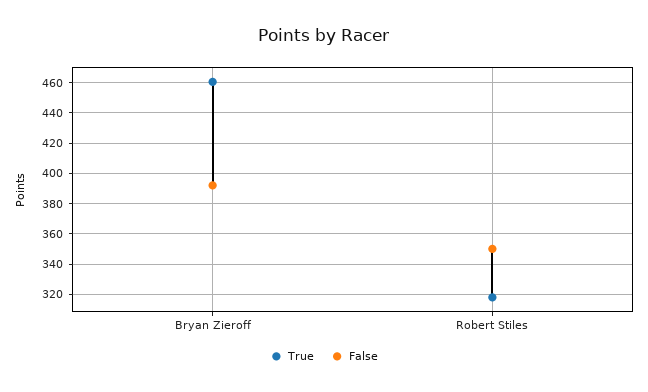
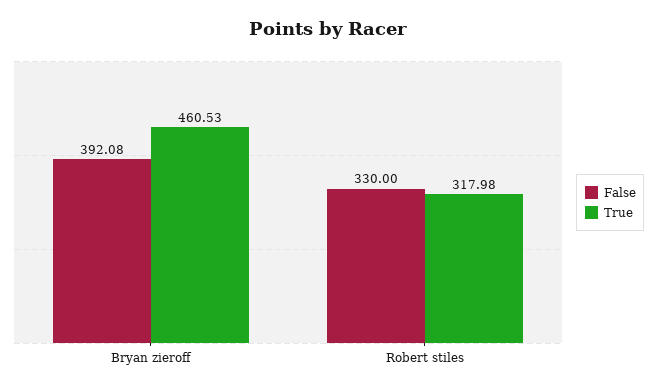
  {
    "True": {
      "Bryan Zieroff": 460.53,
      "Robert Stiles": 317.98
    },
    "False": {
      "Bryan Zieroff": 392.08,
-     "Robert Stiles": 350
+     "Robert Stiles": 330
    }
  }

